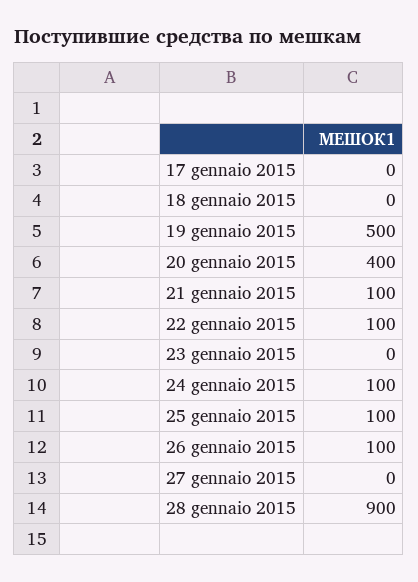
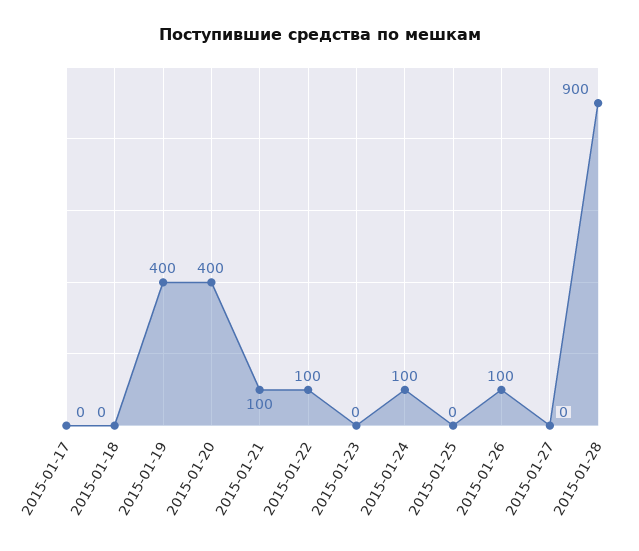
  {
    "17 gennaio 2015": 0,
    "18 gennaio 2015": 0,
-   "19 gennaio 2015": 500,
+   "19 gennaio 2015": 400,
    "20 gennaio 2015": 400,
    "21 gennaio 2015": 100,
    "22 gennaio 2015": 100,
    "23 gennaio 2015": 0,
    "24 gennaio 2015": 100,
-   "25 gennaio 2015": 100,
+   "25 gennaio 2015": 0,
    "26 gennaio 2015": 100,
    "27 gennaio 2015": 0,
    "28 gennaio 2015": 900
  }

